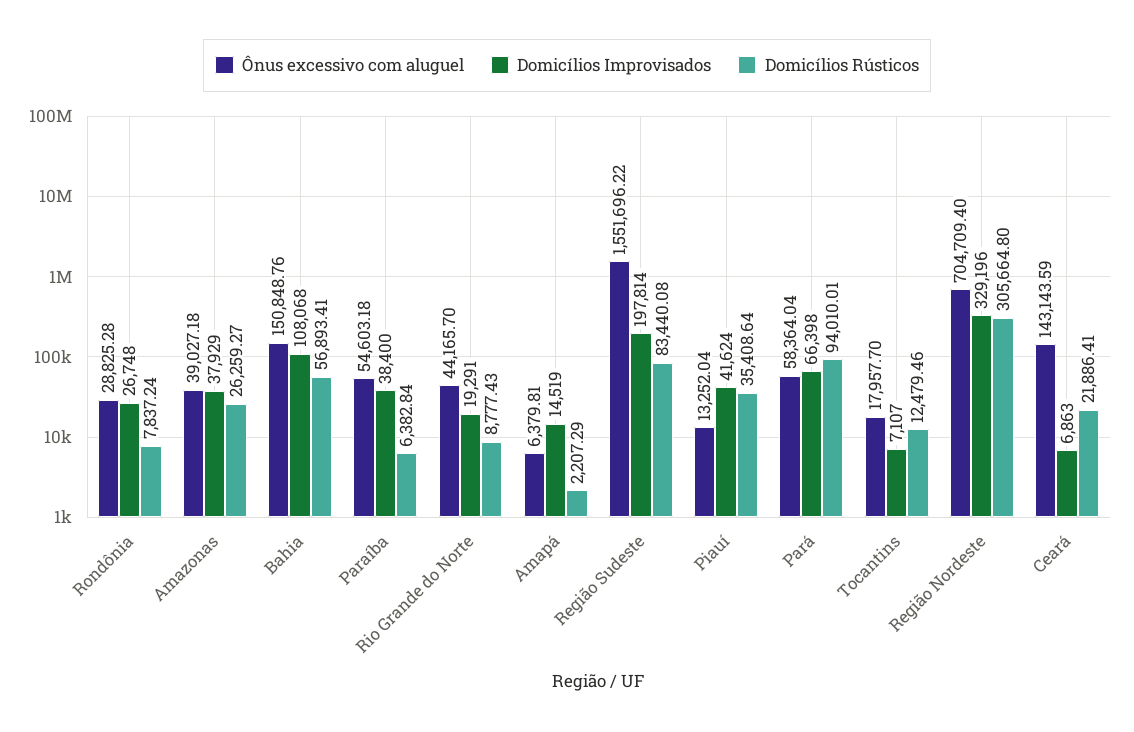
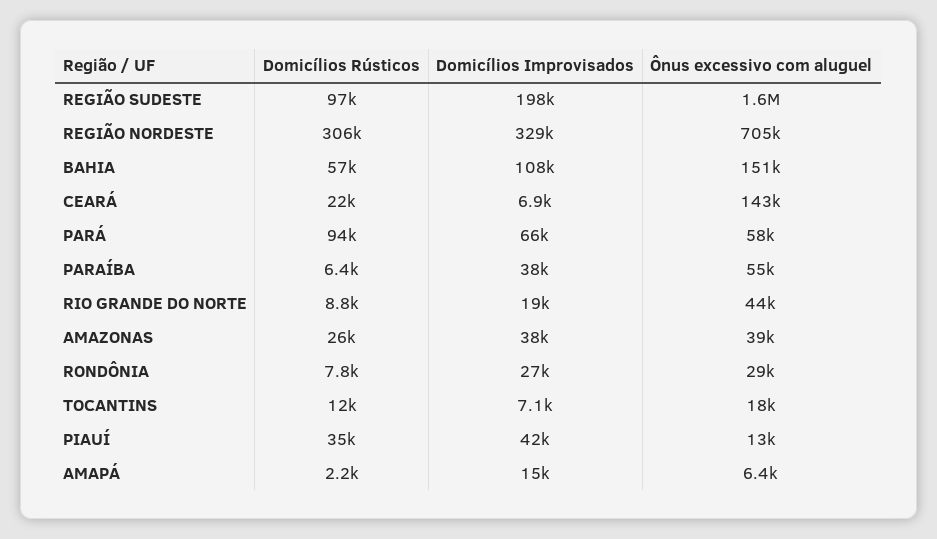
  {
    "Ônus excessivo com aluguel": {
      "Rondônia": 28825.28,
      "Amazonas": 39027.18,
      "Bahia": 150848.76,
      "Paraíba": 54603.18,
      "Rio Grande do Norte": 44165.7,
      "Amapá": 6379.81,
      "Região Sudeste": 1551696.22,
      "Piauí": 13252.04,
      "Pará": 58364.04,
      "Tocantins": 17957.7,
      "Região Nordeste": 704709.4,
      "Ceará": 143143.59
    },
    "Domicílios Improvisados": {
      "Rondônia": 26748,
      "Amazonas": 37929,
      "Bahia": 108068,
      "Paraíba": 38400,
      "Rio Grande do Norte": 19291,
      "Amapá": 14519,
      "Região Sudeste": 197814,
      "Piauí": 41624,
      "Pará": 66398,
      "Tocantins": 7107,
      "Região Nordeste": 329196,
      "Ceará": 6863
    },
    "Domicílios Rústicos": {
      "Rondônia": 7837.24,
      "Amazonas": 26259.27,
      "Bahia": 56893.41,
      "Paraíba": 6382.84,
      "Rio Grande do Norte": 8777.43,
      "Amapá": 2207.29,
-     "Região Sudeste": 83440.08,
+     "Região Sudeste": 97000,
      "Piauí": 35408.64,
      "Pará": 94010.01,
      "Tocantins": 12479.46,
      "Região Nordeste": 305664.8,
      "Ceará": 21886.41
    }
  }

